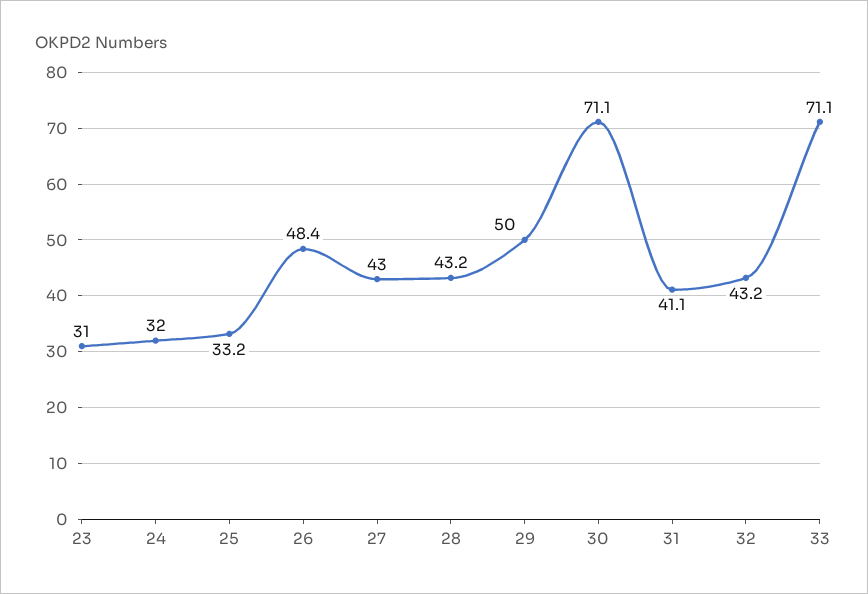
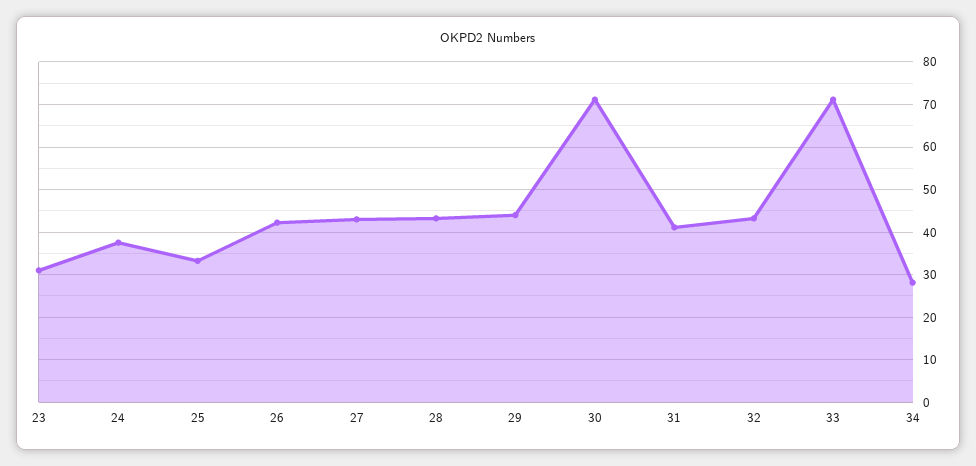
  {
    "23": 31,
-   "24": 32,
+   "24": 38,
    "25": 33.2,
-   "26": 48.4,
+   "26": 42,
    "27": 43,
    "28": 43.2,
-   "29": 50,
+   "29": 44,
    "30": 71.1,
    "31": 41.1,
    "32": 43.2,
-   "33": 71.1
+   "33": 71.1,
+   "34": 28
  }

